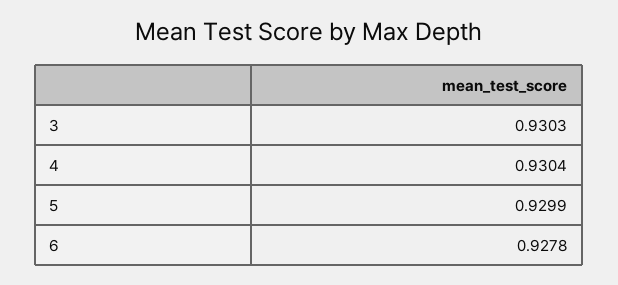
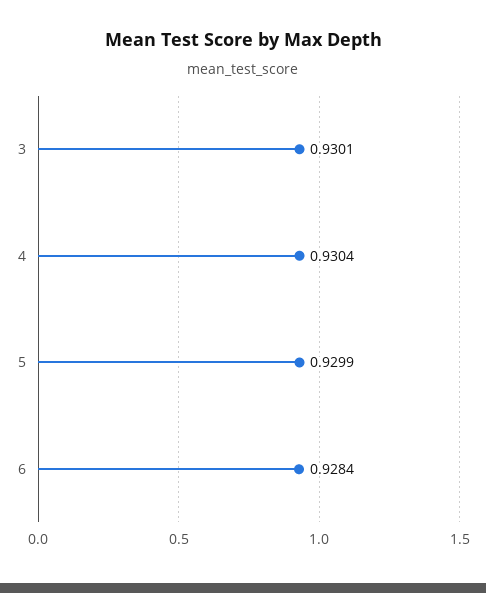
  {
-   "3": 0.9303,
+   "3": 0.9301,
    "4": 0.9304,
    "5": 0.9299,
-   "6": 0.9278
+   "6": 0.9284
  }

